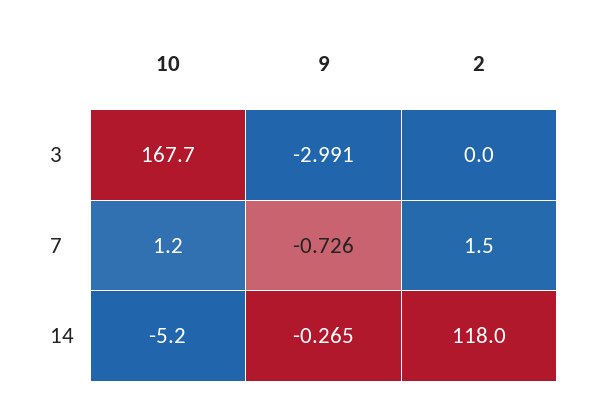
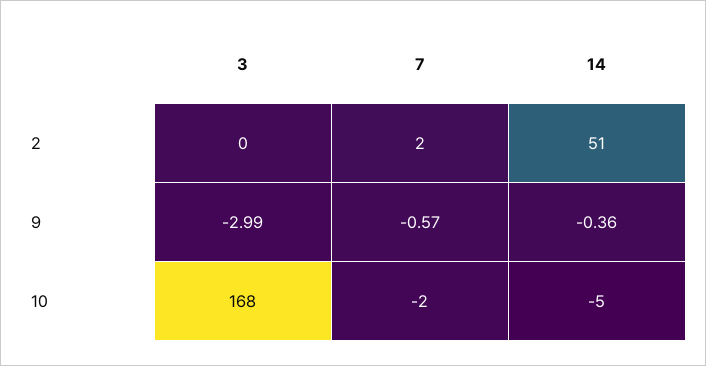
  {
    "10": {
      "3": 167.7,
-     "7": 1.2,
+     "7": -2,
      "14": -5.2
    },
    "9": {
      "3": -2.991,
-     "7": -0.726,
+     "7": -0.57,
-     "14": -0.265
+     "14": -0.36
    },
    "2": {
      "3": 0,
      "7": 1.5,
-     "14": 118
+     "14": 51
    }
  }

